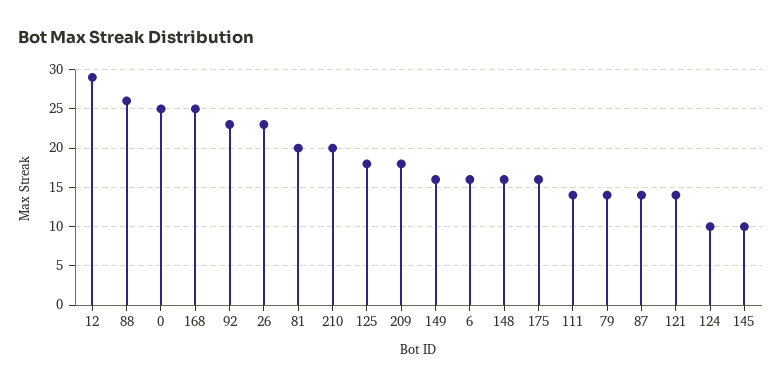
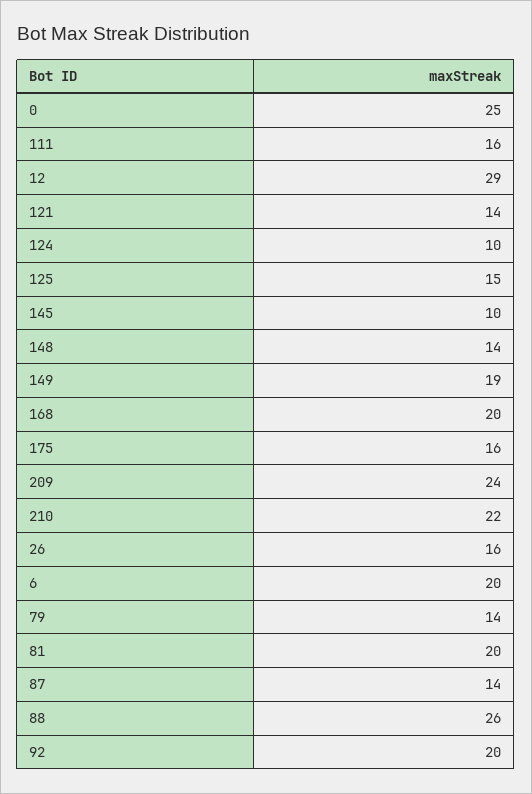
  {
    "12": 29,
    "88": 26,
    "0": 25,
-   "168": 25,
+   "168": 20,
-   "92": 23,
+   "92": 20,
-   "26": 23,
+   "26": 16,
    "81": 20,
-   "210": 20,
+   "210": 22,
-   "125": 18,
+   "125": 15,
-   "209": 18,
+   "209": 24,
-   "149": 16,
+   "149": 19,
-   "6": 16,
+   "6": 20,
-   "148": 16,
+   "148": 14,
    "175": 16,
-   "111": 14,
+   "111": 16,
    "79": 14,
    "87": 14,
    "121": 14,
    "124": 10,
    "145": 10
  }

